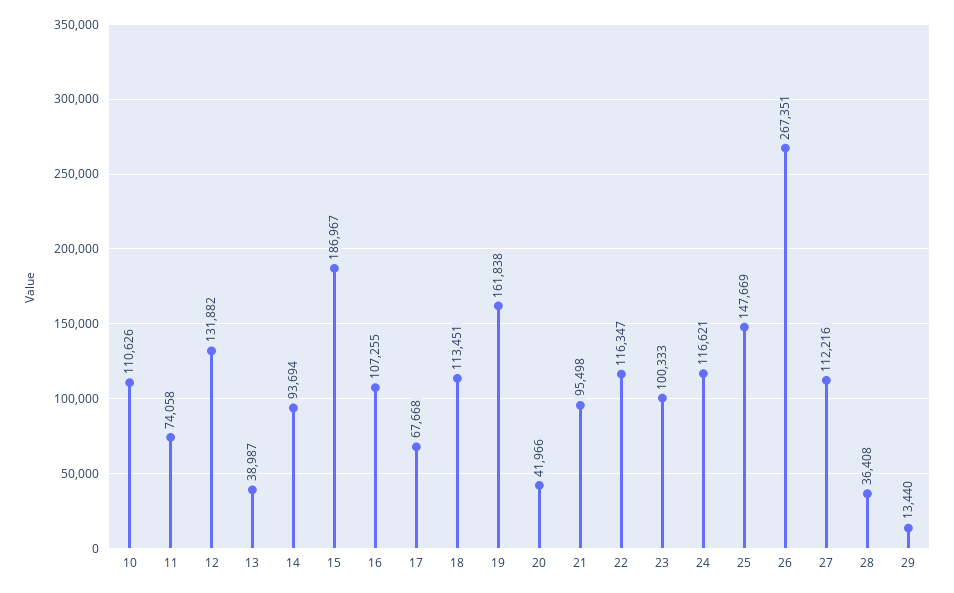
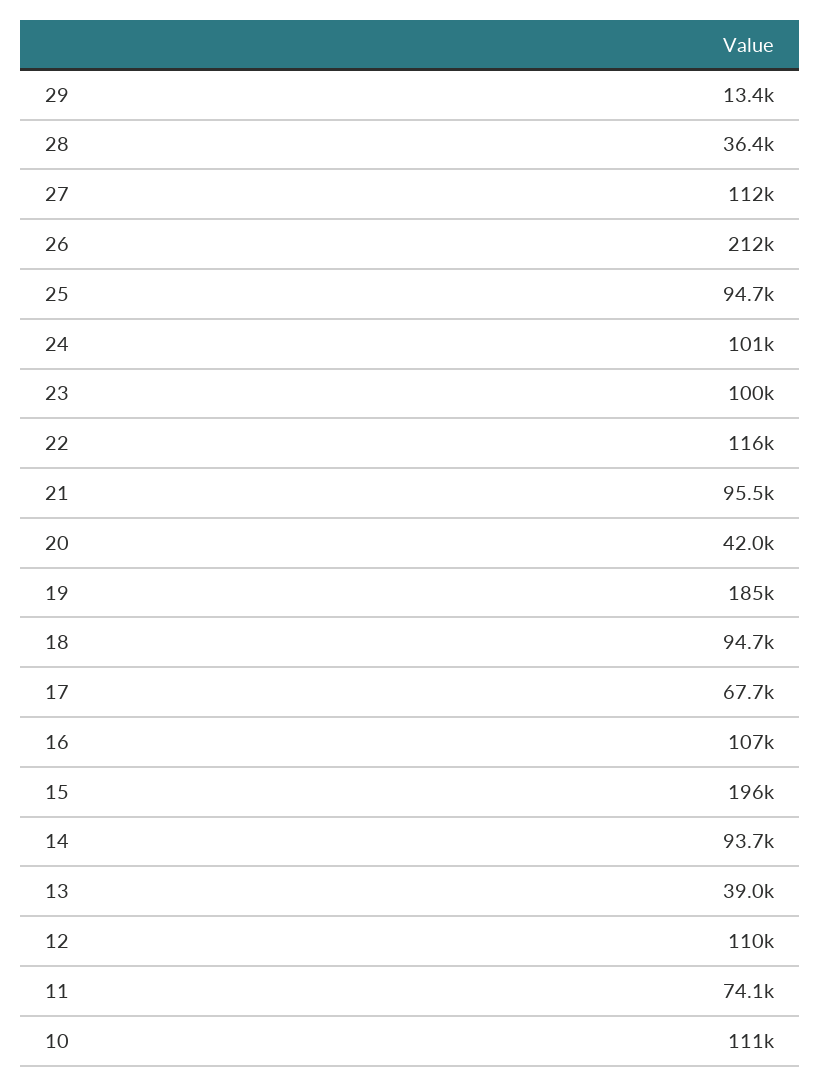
  {
    "10": 110626,
    "11": 74058,
-   "12": 131882,
+   "12": 110000,
    "13": 38987,
    "14": 93694,
-   "15": 186967,
+   "15": 196000,
    "16": 107255,
    "17": 67668,
-   "18": 113451,
+   "18": 94700,
-   "19": 161838,
+   "19": 185000,
    "20": 41966,
    "21": 95498,
    "22": 116347,
    "23": 100333,
-   "24": 116621,
+   "24": 101000,
-   "25": 147669,
+   "25": 94700,
-   "26": 267351,
+   "26": 212000,
    "27": 112216,
    "28": 36408,
    "29": 13440
  }

